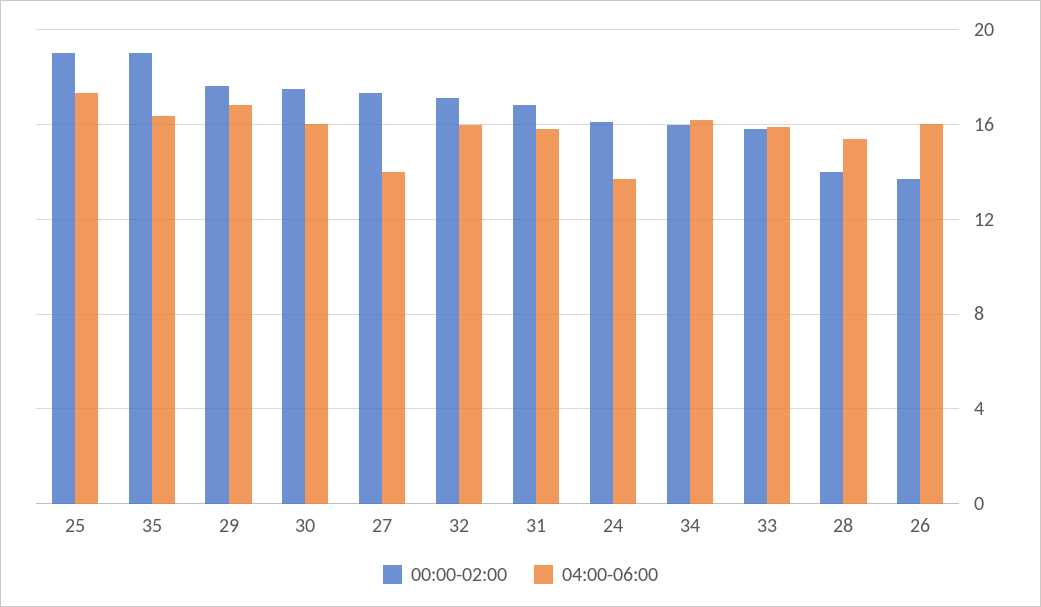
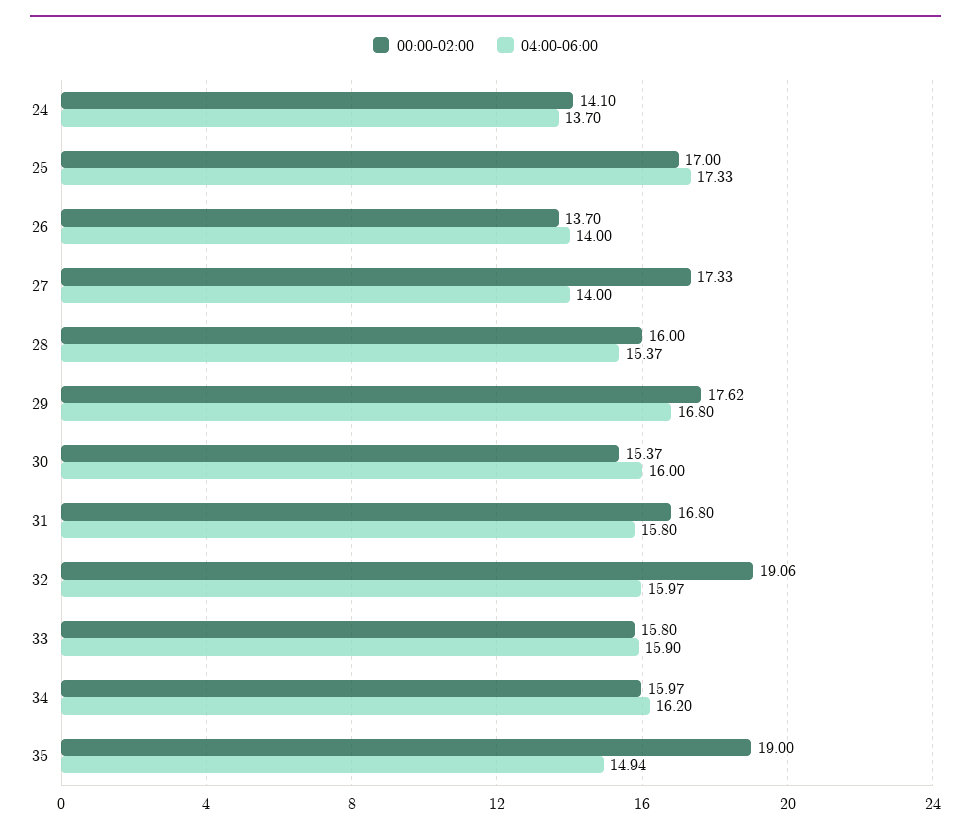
  {
    "00:00-02:00": {
-     "25": 19,
+     "25": 17,
      "35": 19,
      "29": 17.62,
-     "30": 17.5,
+     "30": 15.37,
      "27": 17.33,
-     "32": 17,
+     "32": 19.06,
      "31": 16.8,
-     "24": 16,
+     "24": 14.1,
      "34": 15.97,
      "33": 15.8,
-     "28": 14,
+     "28": 16,
      "26": 13.7
    },
    "04:00-06:00": {
      "25": 17.33,
-     "35": 16.5,
+     "35": 14.94,
      "29": 16.8,
      "30": 16,
      "27": 14,
      "32": 15.97,
      "31": 15.8,
      "24": 13.7,
      "34": 16.2,
      "33": 15.9,
      "28": 15.37,
-     "26": 16
+     "26": 14
    }
  }

